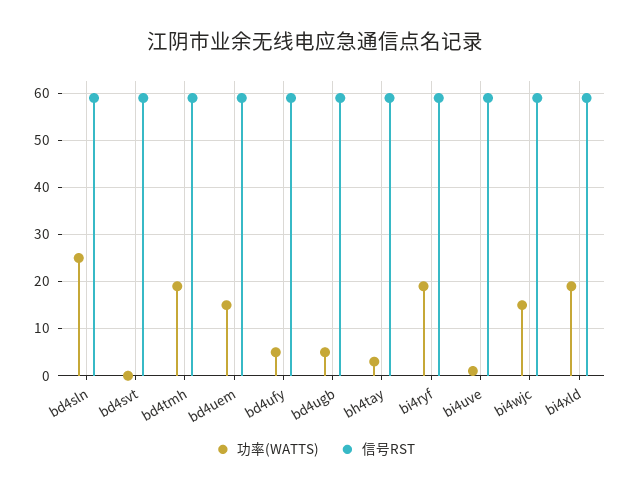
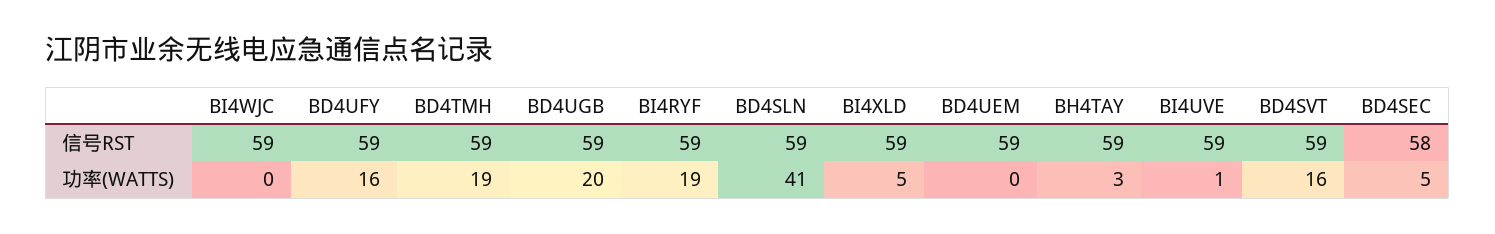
  {
    "功率(WATTS)": {
-     "bd4sln": 25,
+     "bd4sln": 41,
-     "bd4svt": 0,
+     "bd4svt": 16,
      "bd4tmh": 19,
-     "bd4uem": 15,
+     "bd4uem": 0,
-     "bd4ufy": 5,
+     "bd4ufy": 16,
-     "bd4ugb": 5,
+     "bd4ugb": 20,
      "bh4tay": 3,
      "bi4ryf": 19,
      "bi4uve": 1,
-     "bi4wjc": 15,
+     "bi4wjc": 0,
-     "bi4xld": 20
+     "bi4xld": 5,
+     "BD4SEC": 5
    },
    "信号RST": {
      "bd4sln": 59,
      "bd4svt": 59,
      "bd4tmh": 59,
      "bd4uem": 59,
      "bd4ufy": 59,
      "bd4ugb": 59,
      "bh4tay": 59,
      "bi4ryf": 59,
      "bi4uve": 59,
      "bi4wjc": 59,
-     "bi4xld": 59
+     "bi4xld": 59,
+     "BD4SEC": 58
    }
  }

